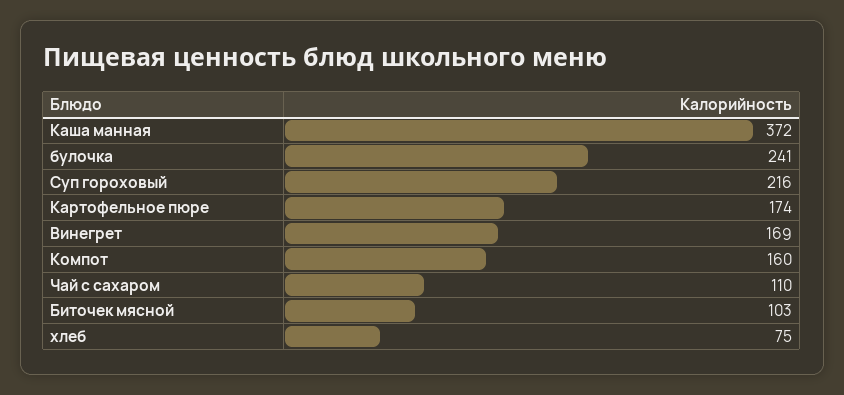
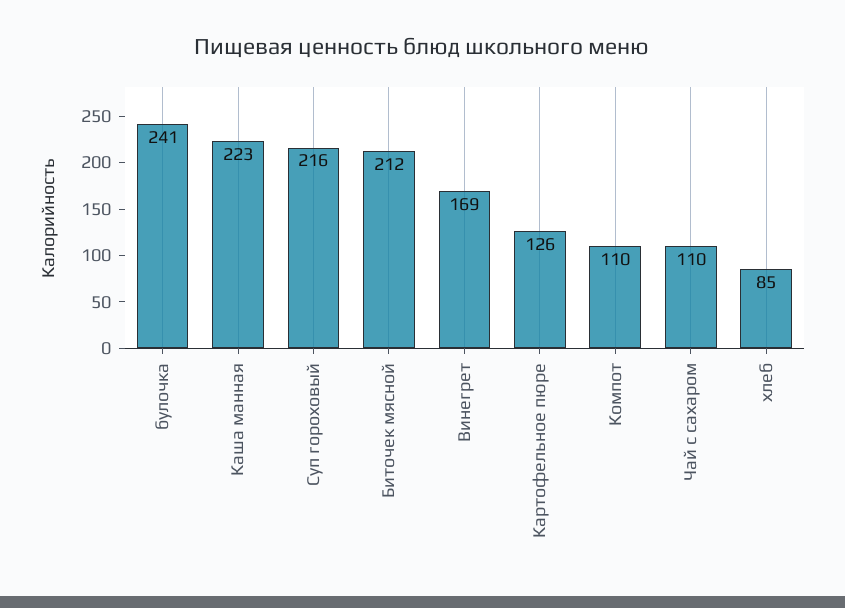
  {
-   "Каша манная": 372,
+   "Каша манная": 223,
    "булочка": 241,
    "Суп гороховый": 216,
-   "Картофельное пюре": 174,
+   "Картофельное пюре": 126,
    "Винегрет": 169,
-   "Компот": 160,
+   "Компот": 110,
    "Чай с сахаром": 110,
-   "Биточек мясной": 103,
+   "Биточек мясной": 212,
-   "хлеб": 75
+   "хлеб": 85
  }

